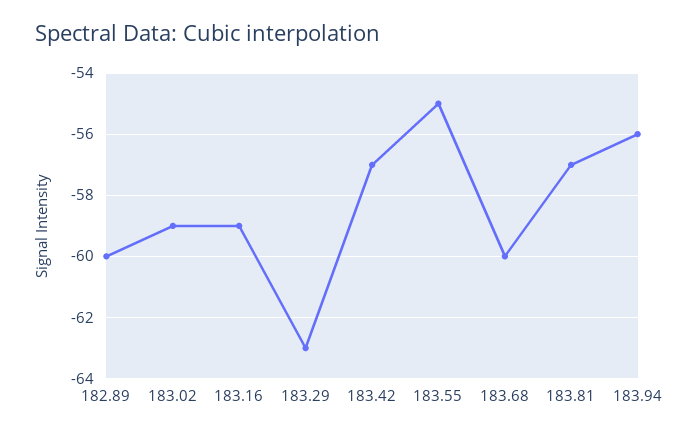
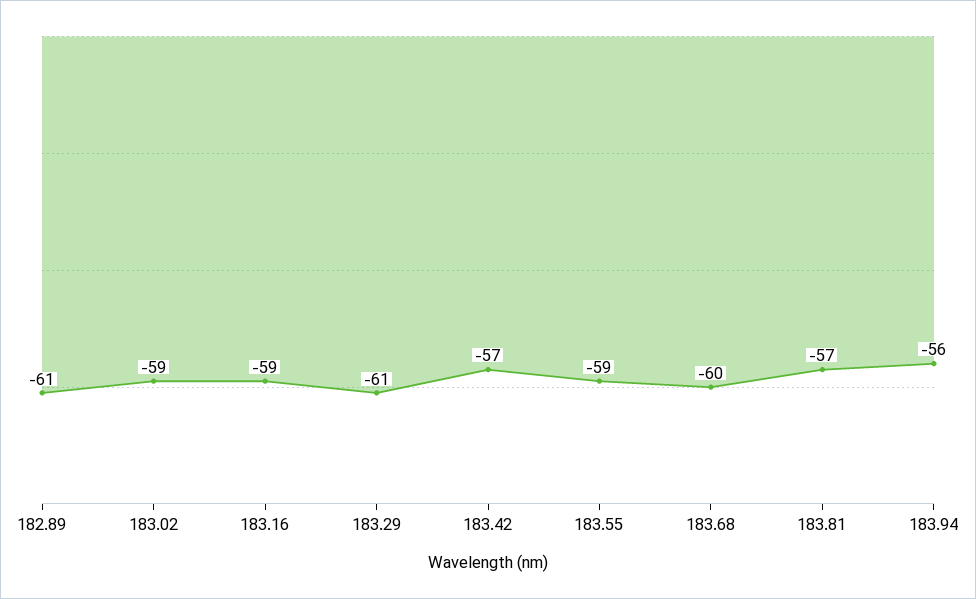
  {
-   "182.89": -60,
+   "182.89": -61,
    "183.02": -59,
    "183.16": -59,
-   "183.29": -63,
+   "183.29": -61,
    "183.42": -57,
-   "183.55": -55,
+   "183.55": -59,
    "183.68": -60,
    "183.81": -57,
    "183.94": -56
  }

